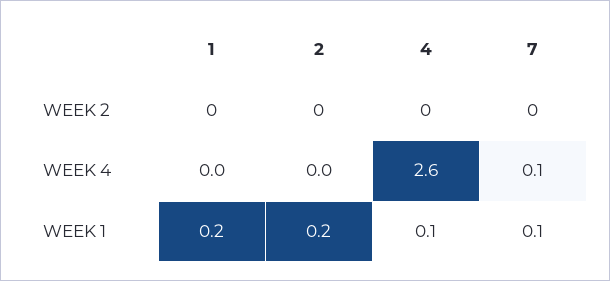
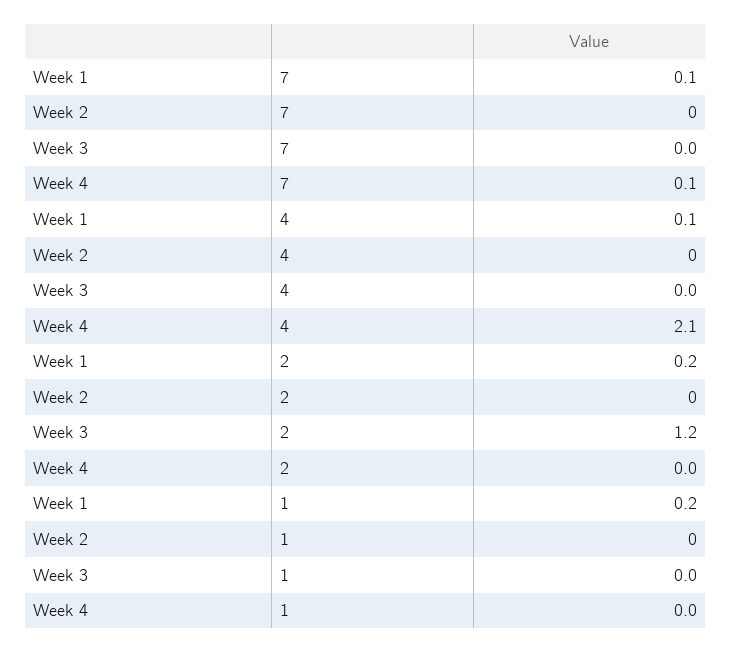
  {
    "1": {
      "WEEK 2": 0,
      "WEEK 4": 0,
-     "WEEK 1": 0.2
+     "WEEK 1": 0.2,
+     "Week 3": 0
    },
    "2": {
      "WEEK 2": 0,
      "WEEK 4": 0,
-     "WEEK 1": 0.2
+     "WEEK 1": 0.2,
+     "Week 3": 1.2
    },
    "4": {
      "WEEK 2": 0,
-     "WEEK 4": 2.6,
+     "WEEK 4": 2.1,
-     "WEEK 1": 0.1
+     "WEEK 1": 0.1,
+     "Week 3": 0
    },
    "7": {
      "WEEK 2": 0,
      "WEEK 4": 0.1,
-     "WEEK 1": 0.1
+     "WEEK 1": 0.1,
+     "Week 3": 0
    }
  }

